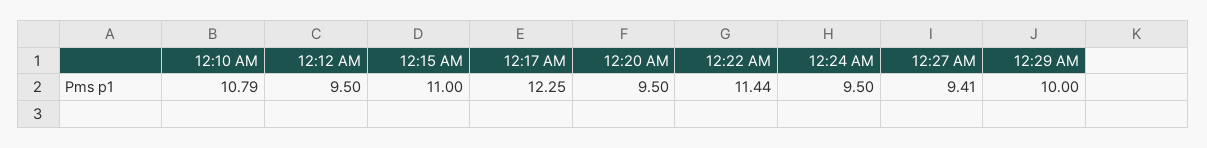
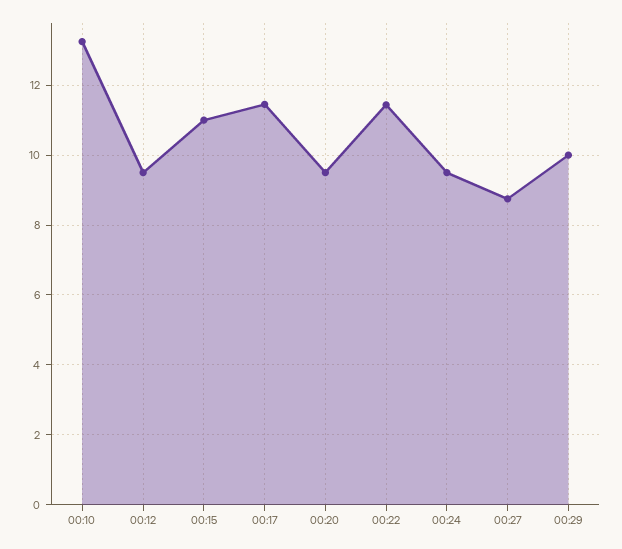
  {
-   "12:10 AM": 10.79,
+   "12:10 AM": 13.2,
    "12:12 AM": 9.5,
    "12:15 AM": 11,
-   "12:17 AM": 12.25,
+   "12:17 AM": 11.4,
    "12:20 AM": 9.5,
    "12:22 AM": 11.44,
    "12:24 AM": 9.5,
-   "12:27 AM": 9.41,
+   "12:27 AM": 8.8,
    "12:29 AM": 10
  }

